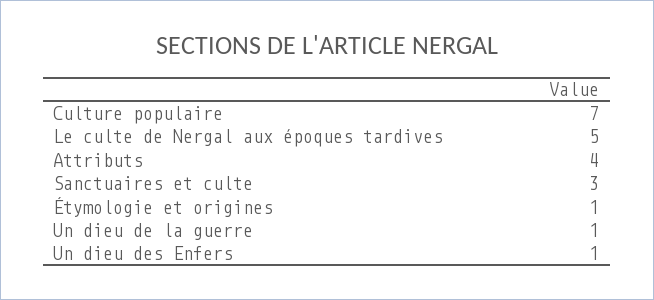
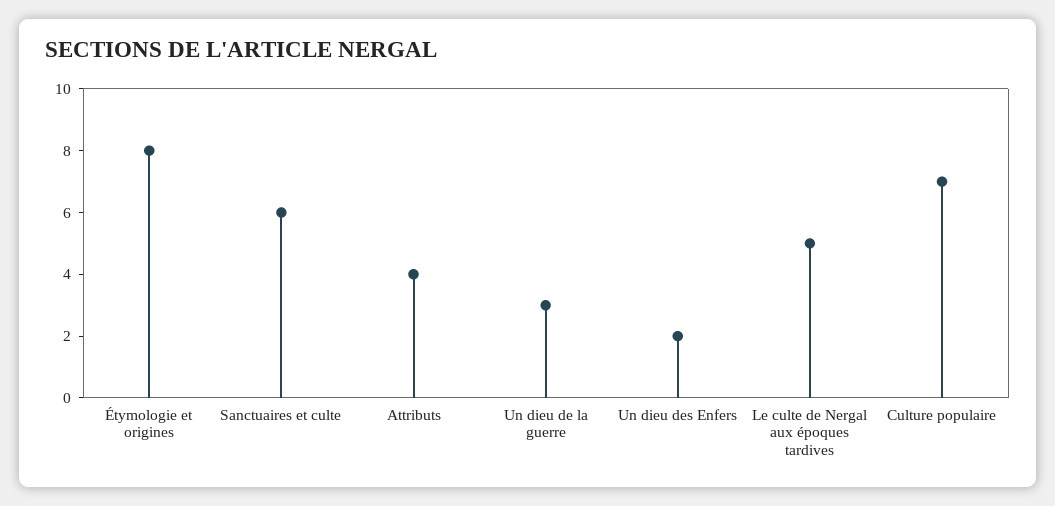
  {
    "Culture populaire": 7,
    "Le culte de Nergal aux époques tardives": 5,
    "Attributs": 4,
-   "Sanctuaires et culte": 3,
+   "Sanctuaires et culte": 6,
-   "Étymologie et origines": 1,
+   "Étymologie et origines": 8,
-   "Un dieu de la guerre": 1,
+   "Un dieu de la guerre": 3,
-   "Un dieu des Enfers": 1
+   "Un dieu des Enfers": 2
  }

